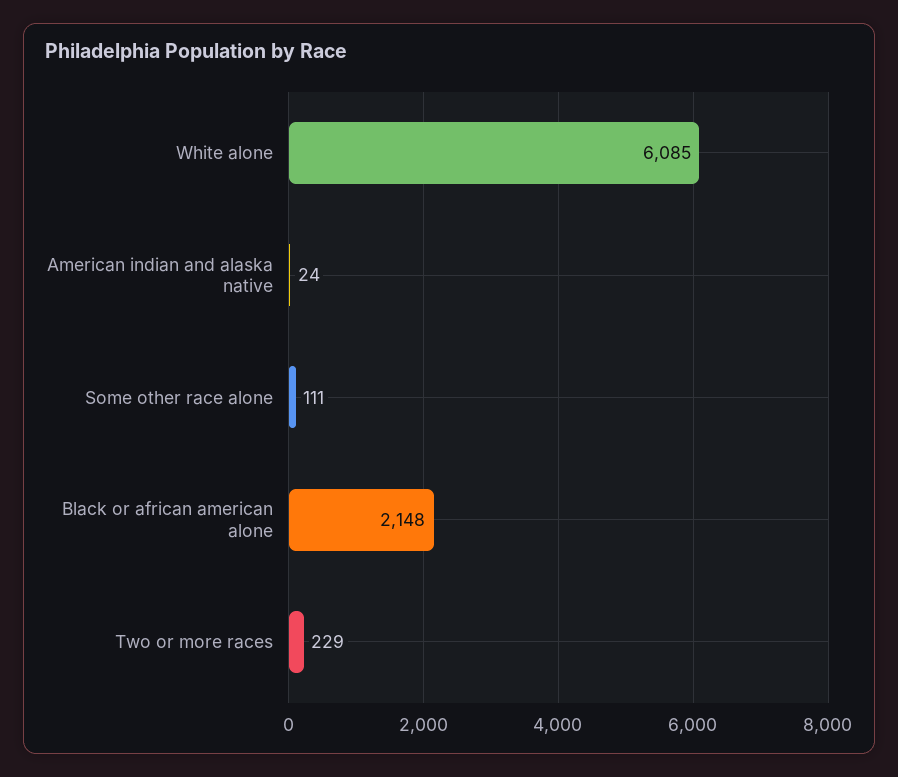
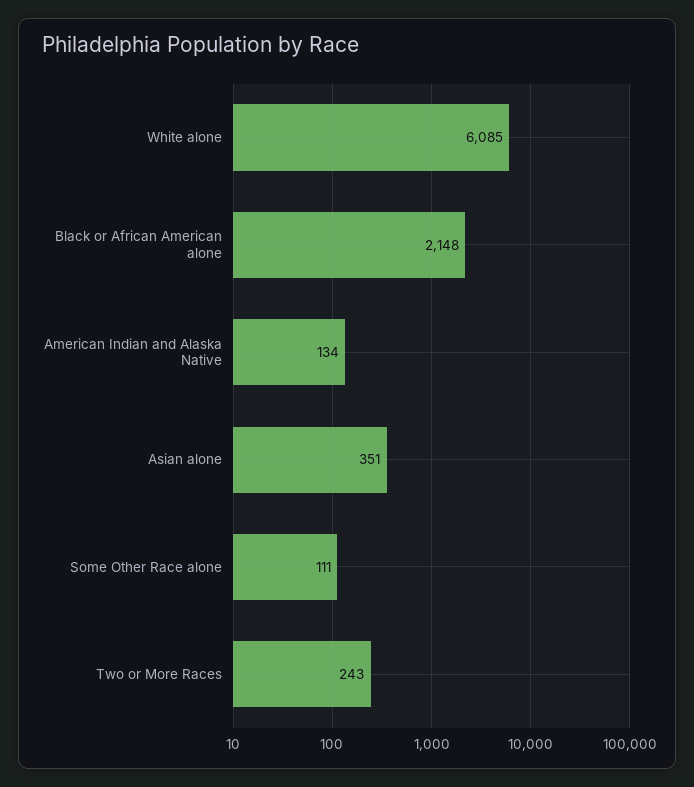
  {
    "White alone": 6085,
-   "American indian and alaska native": 24,
+   "American indian and alaska native": 134,
    "Some other race alone": 111,
    "Black or african american alone": 2148,
-   "Two or more races": 229
+   "Two or more races": 243,
+   "Asian alone": 351
  }

